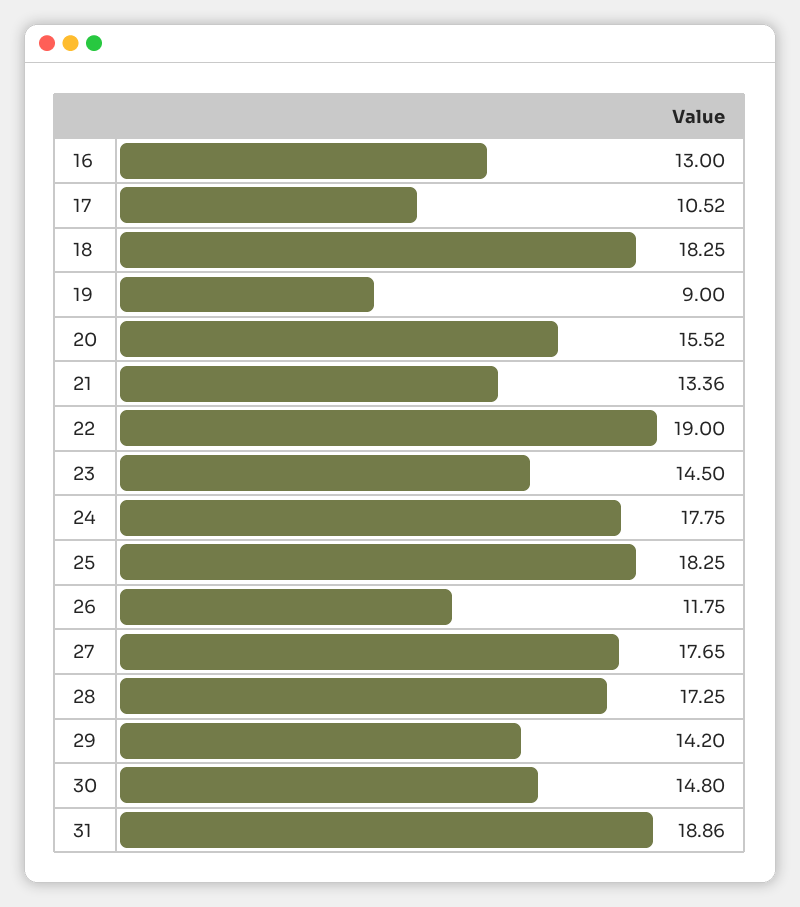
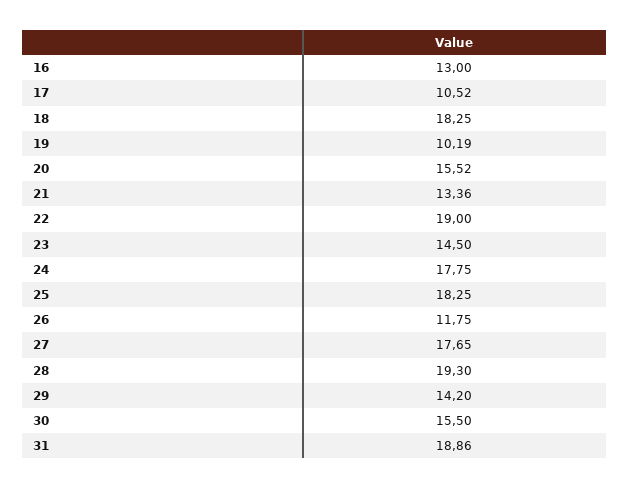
  {
    "16": 13,
    "17": 10.52,
    "18": 18.25,
-   "19": 9,
+   "19": 10.19,
    "20": 15.52,
    "21": 13.36,
    "22": 19,
    "23": 14.5,
    "24": 17.75,
    "25": 18.25,
    "26": 11.75,
    "27": 17.65,
-   "28": 17.25,
+   "28": 19.3,
    "29": 14.2,
-   "30": 14.8,
+   "30": 15.5,
    "31": 18.86
  }

